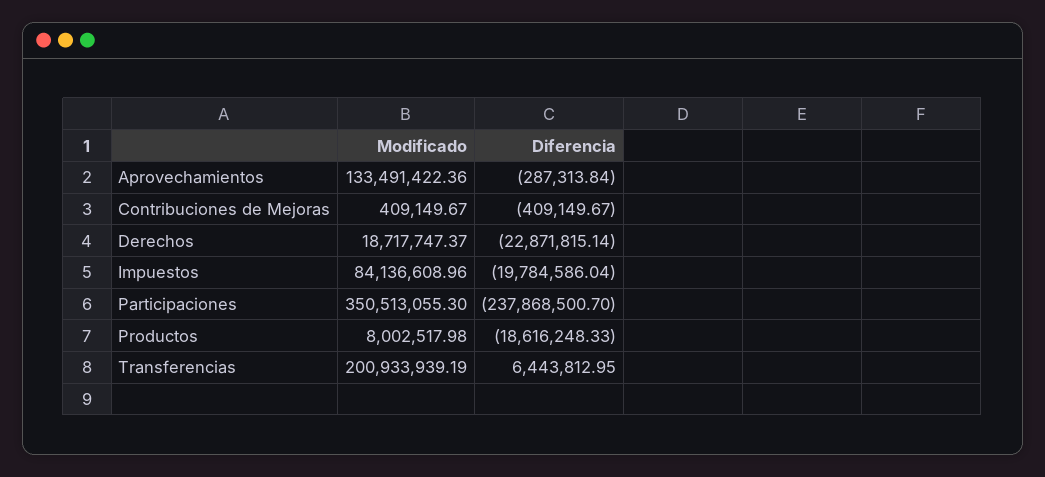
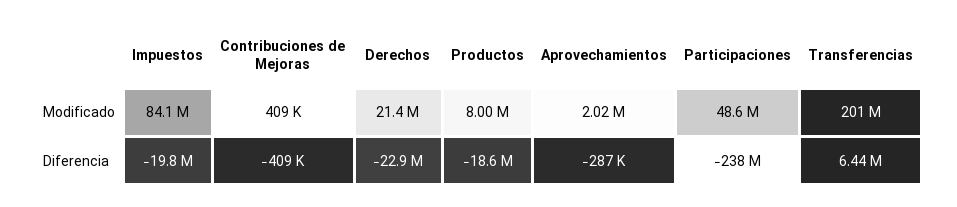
  {
    "Modificado": {
-     "Aprovechamientos": 133491422.36,
+     "Aprovechamientos": 2020000,
      "Contribuciones de Mejoras": 409149.67,
-     "Derechos": 18717747.37,
+     "Derechos": 21400000,
      "Impuestos": 84136608.96,
-     "Participaciones": 350513055.3,
+     "Participaciones": 48600000,
      "Productos": 8002517.98,
      "Transferencias": 200933939.19
    },
    "Diferencia": {
      "Aprovechamientos": -287313.84,
      "Contribuciones de Mejoras": -409149.67,
      "Derechos": -22871815.14,
      "Impuestos": -19784586.04,
      "Participaciones": -237868500.7,
      "Productos": -18616248.33,
      "Transferencias": 6443812.95
    }
  }

